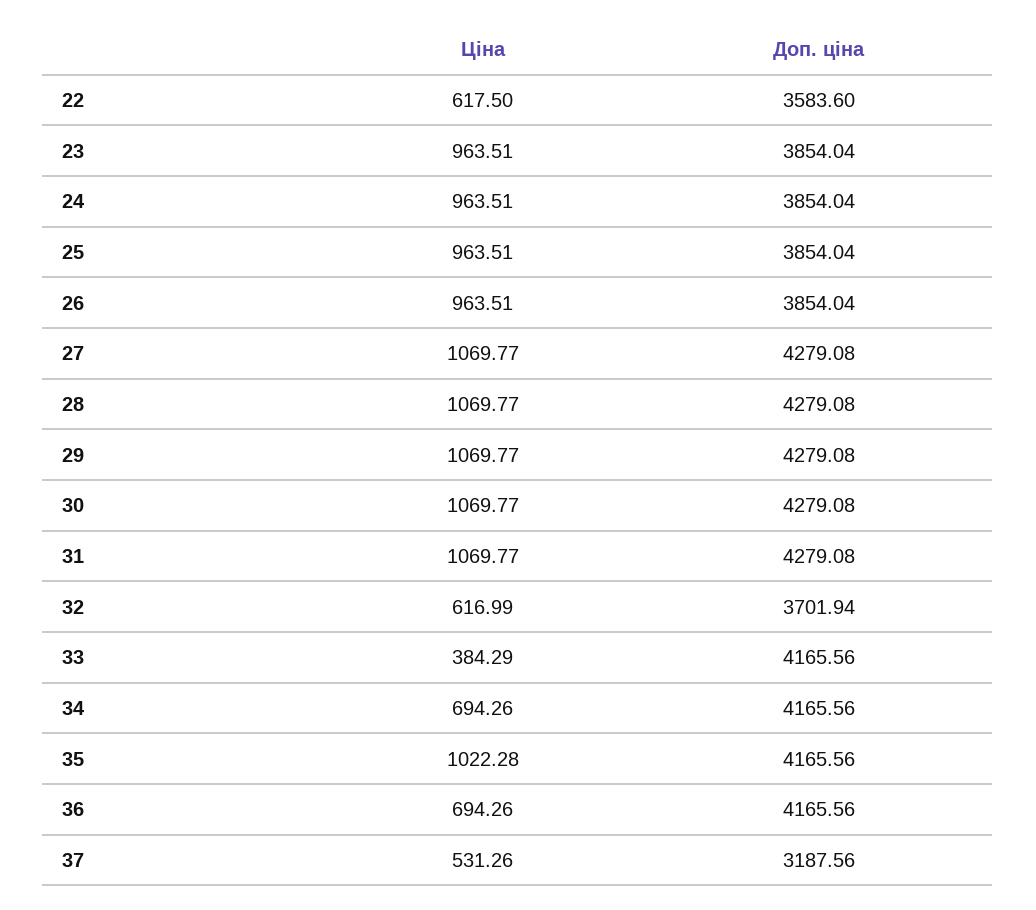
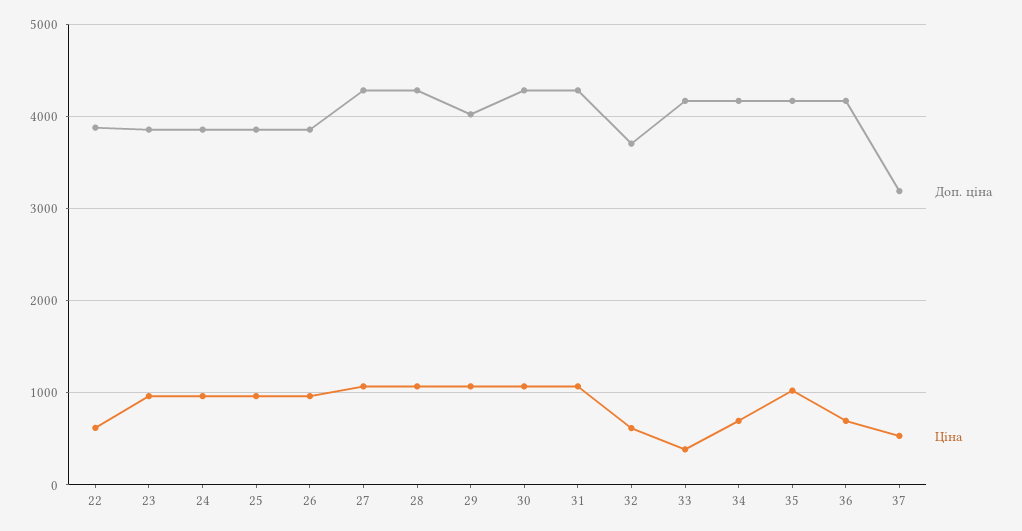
  {
    "Ціна": {
      "22": 617.5,
      "23": 963.51,
      "24": 963.51,
      "25": 963.51,
      "26": 963.51,
      "27": 1069.77,
      "28": 1069.77,
      "29": 1069.77,
      "30": 1069.77,
      "31": 1069.77,
      "32": 616.99,
      "33": 384.29,
      "34": 694.26,
      "35": 1022.28,
      "36": 694.26,
      "37": 531.26
    },
    "Доп. ціна": {
-     "22": 3583.6,
+     "22": 3900,
      "23": 3854.04,
      "24": 3854.04,
      "25": 3854.04,
      "26": 3854.04,
      "27": 4279.08,
      "28": 4279.08,
-     "29": 4279.08,
+     "29": 4000,
      "30": 4279.08,
      "31": 4279.08,
      "32": 3701.94,
      "33": 4165.56,
      "34": 4165.56,
      "35": 4165.56,
      "36": 4165.56,
      "37": 3187.56
    }
  }

